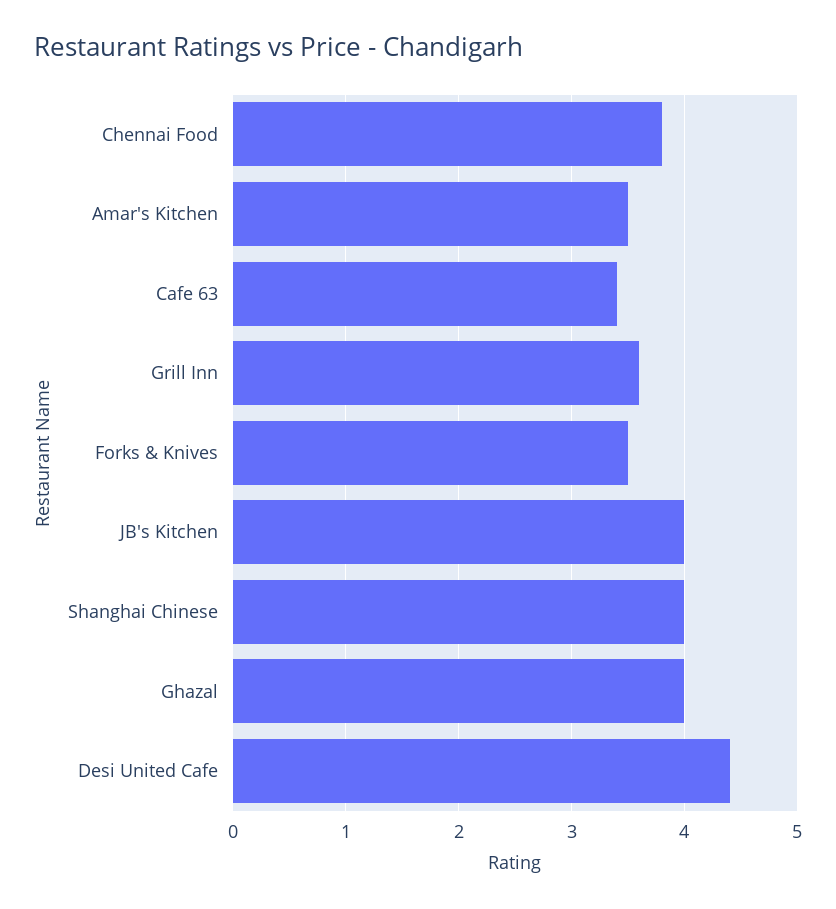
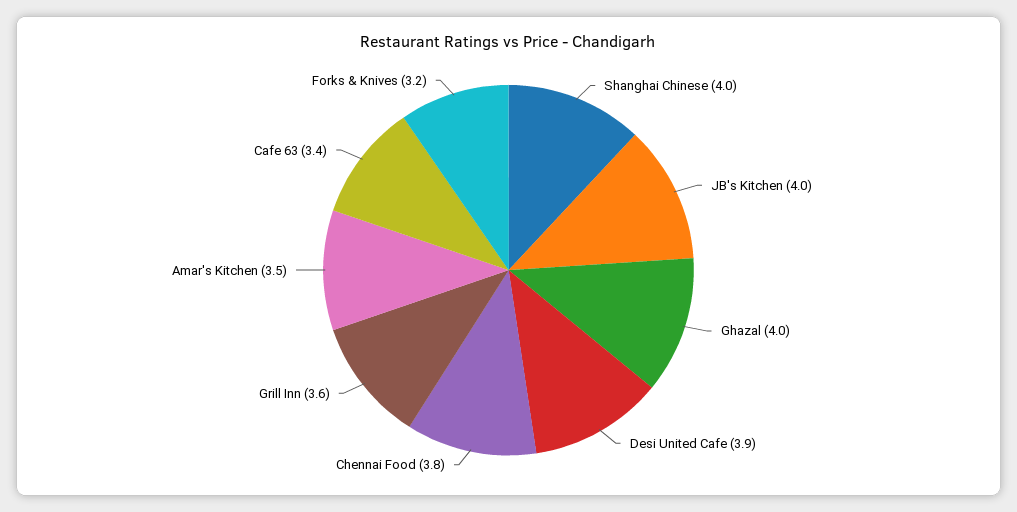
  {
    "Chennai Food": 3.8,
    "Amar's Kitchen": 3.5,
    "Cafe 63": 3.4,
    "Grill Inn": 3.6,
-   "Forks & Knives": 3.5,
+   "Forks & Knives": 3.2,
    "JB's Kitchen": 4,
    "Shanghai Chinese": 4,
    "Ghazal": 4,
-   "Desi United Cafe": 4.4
+   "Desi United Cafe": 3.9
  }

